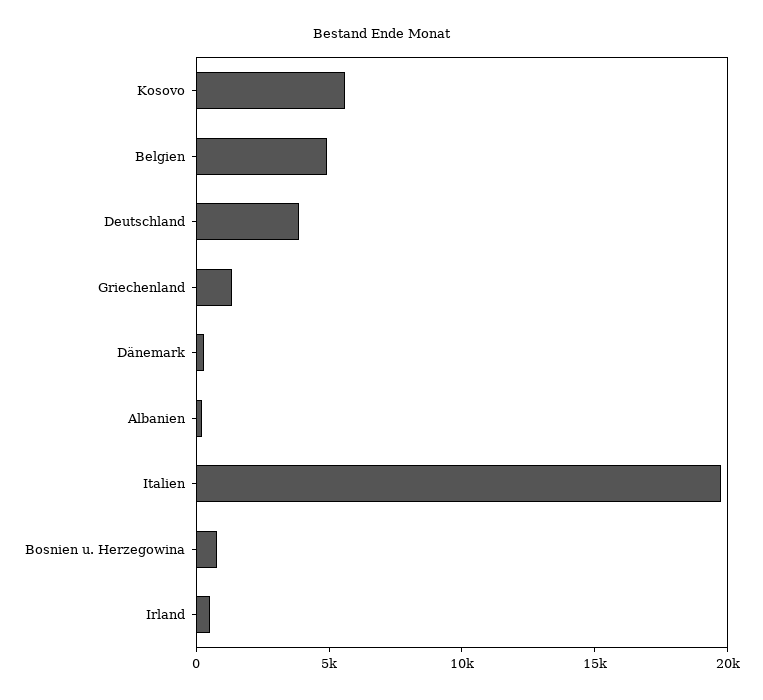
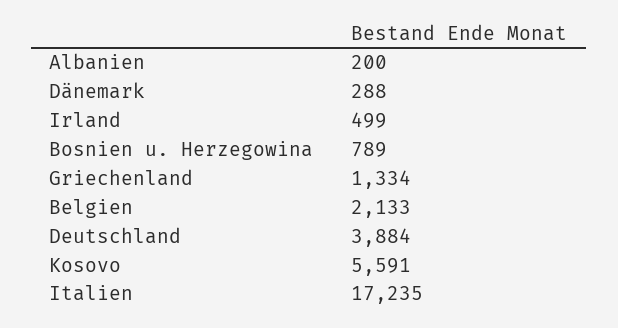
  {
    "Kosovo": 5591,
-   "Belgien": 5000,
+   "Belgien": 2133,
    "Deutschland": 3884,
    "Griechenland": 1334,
    "Dänemark": 288,
    "Albanien": 200,
-   "Italien": 20000,
+   "Italien": 17235,
    "Bosnien u. Herzegowina": 789,
    "Irland": 499
  }

